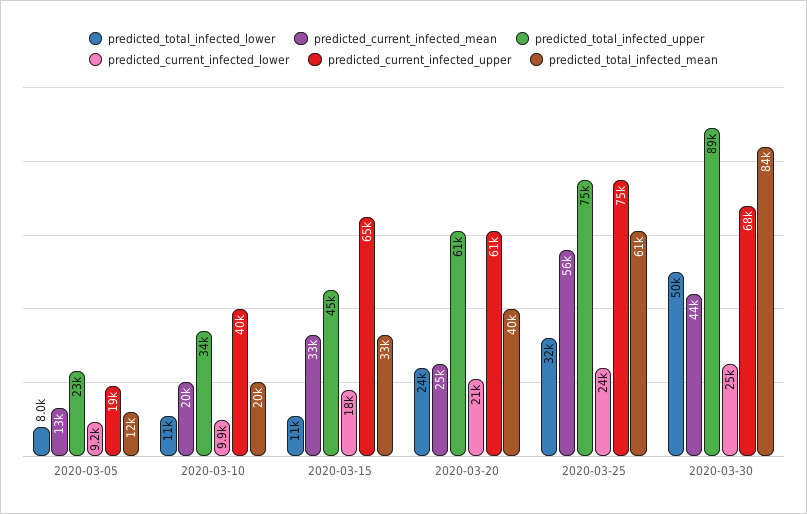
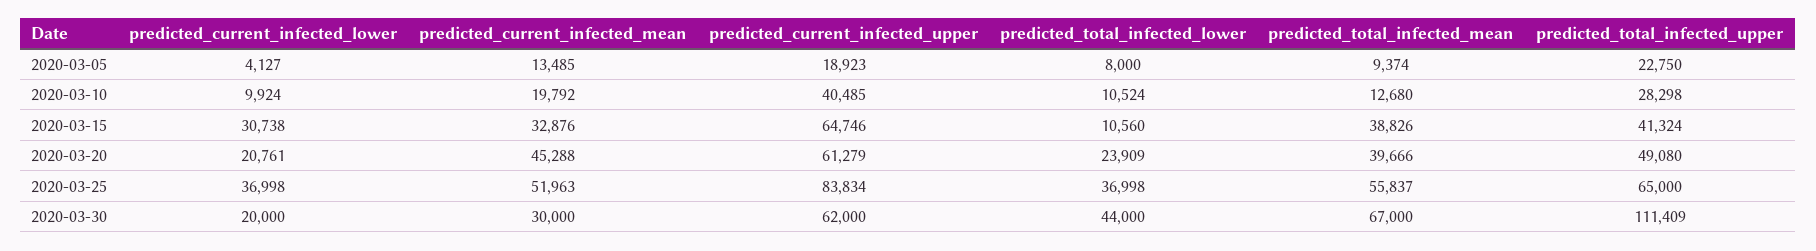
  {
    "predicted_total_infected_lower": {
      "2020-03-05": 8000,
      "2020-03-10": 10524,
      "2020-03-15": 10560,
      "2020-03-20": 23909,
-     "2020-03-25": 32000,
+     "2020-03-25": 36998,
-     "2020-03-30": 50000
+     "2020-03-30": 44000
    },
    "predicted_current_infected_mean": {
      "2020-03-05": 13485,
      "2020-03-10": 19792,
      "2020-03-15": 32876,
-     "2020-03-20": 25000,
+     "2020-03-20": 45288,
-     "2020-03-25": 56000,
+     "2020-03-25": 51963,
-     "2020-03-30": 44000
+     "2020-03-30": 30000
    },
    "predicted_total_infected_upper": {
      "2020-03-05": 22750,
-     "2020-03-10": 34000,
+     "2020-03-10": 28298,
-     "2020-03-15": 45000,
+     "2020-03-15": 41324,
-     "2020-03-20": 61000,
+     "2020-03-20": 49080,
-     "2020-03-25": 75000,
+     "2020-03-25": 65000,
-     "2020-03-30": 89000
+     "2020-03-30": 111409
    },
    "predicted_current_infected_lower": {
-     "2020-03-05": 9200,
+     "2020-03-05": 4127,
      "2020-03-10": 9924,
-     "2020-03-15": 18000,
+     "2020-03-15": 30738,
      "2020-03-20": 20761,
-     "2020-03-25": 24000,
+     "2020-03-25": 36998,
-     "2020-03-30": 25000
+     "2020-03-30": 20000
    },
    "predicted_current_infected_upper": {
      "2020-03-05": 18923,
      "2020-03-10": 40485,
      "2020-03-15": 64746,
      "2020-03-20": 61279,
-     "2020-03-25": 75000,
+     "2020-03-25": 83834,
-     "2020-03-30": 68000
+     "2020-03-30": 62000
    },
    "predicted_total_infected_mean": {
-     "2020-03-05": 12000,
+     "2020-03-05": 9374,
-     "2020-03-10": 20000,
+     "2020-03-10": 12680,
-     "2020-03-15": 33000,
+     "2020-03-15": 38826,
      "2020-03-20": 39666,
-     "2020-03-25": 61000,
+     "2020-03-25": 55837,
-     "2020-03-30": 84000
+     "2020-03-30": 67000
    }
  }

